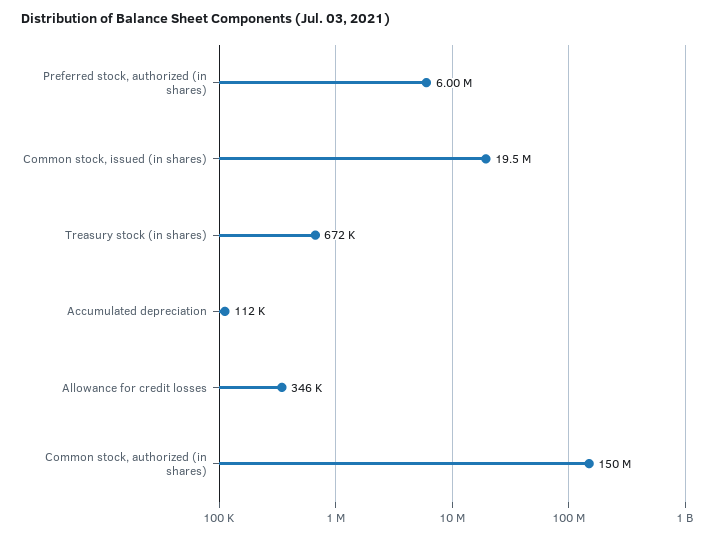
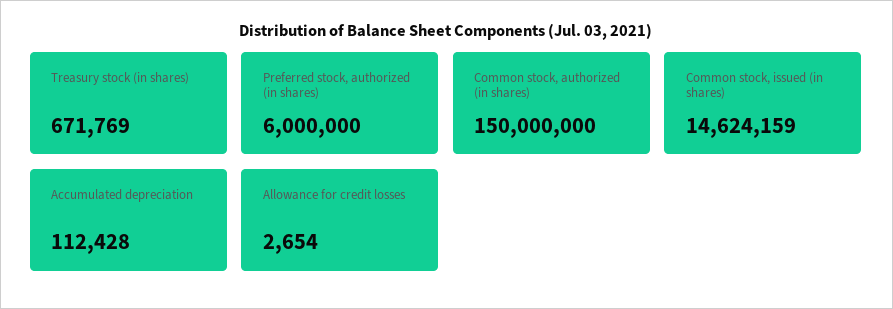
  {
    "Preferred stock, authorized (in shares)": 6000000,
-   "Common stock, issued (in shares)": 19500000,
+   "Common stock, issued (in shares)": 14624159,
    "Treasury stock (in shares)": 671769,
    "Accumulated depreciation": 112428,
-   "Allowance for credit losses": 346000,
+   "Allowance for credit losses": 2654,
    "Common stock, authorized (in shares)": 150000000
  }

